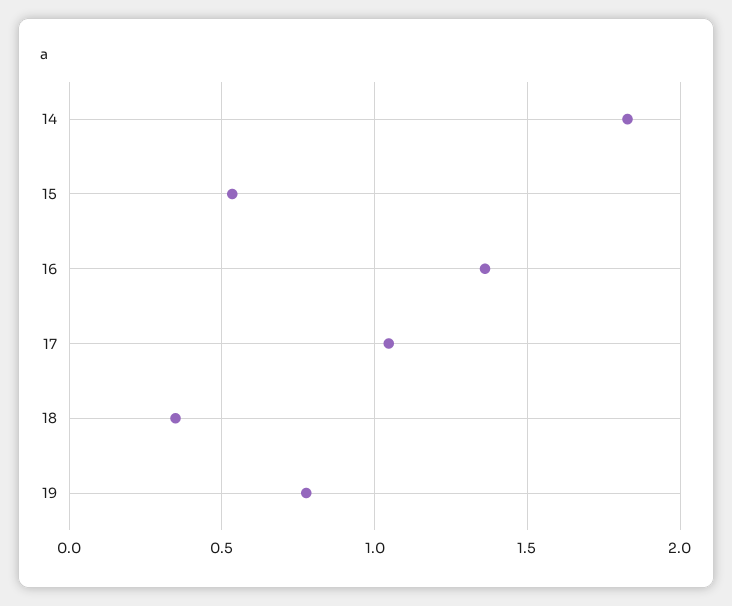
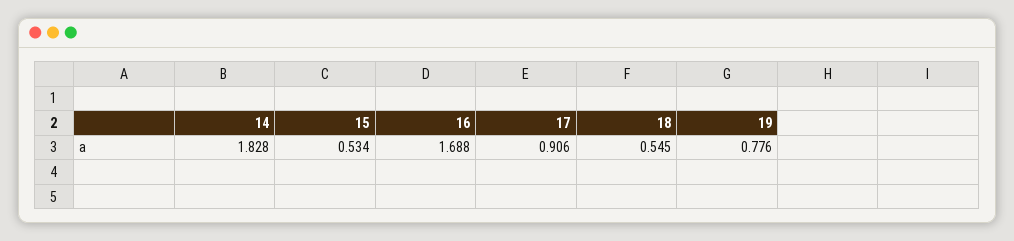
  {
    "14": 1.828,
    "15": 0.534,
-   "16": 1.35,
+   "16": 1.688,
-   "17": 1.05,
+   "17": 0.906,
-   "18": 0.35,
+   "18": 0.545,
    "19": 0.776
  }

